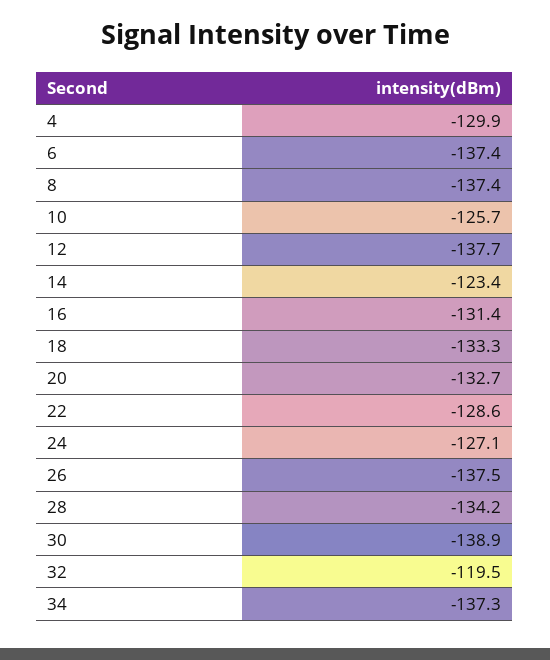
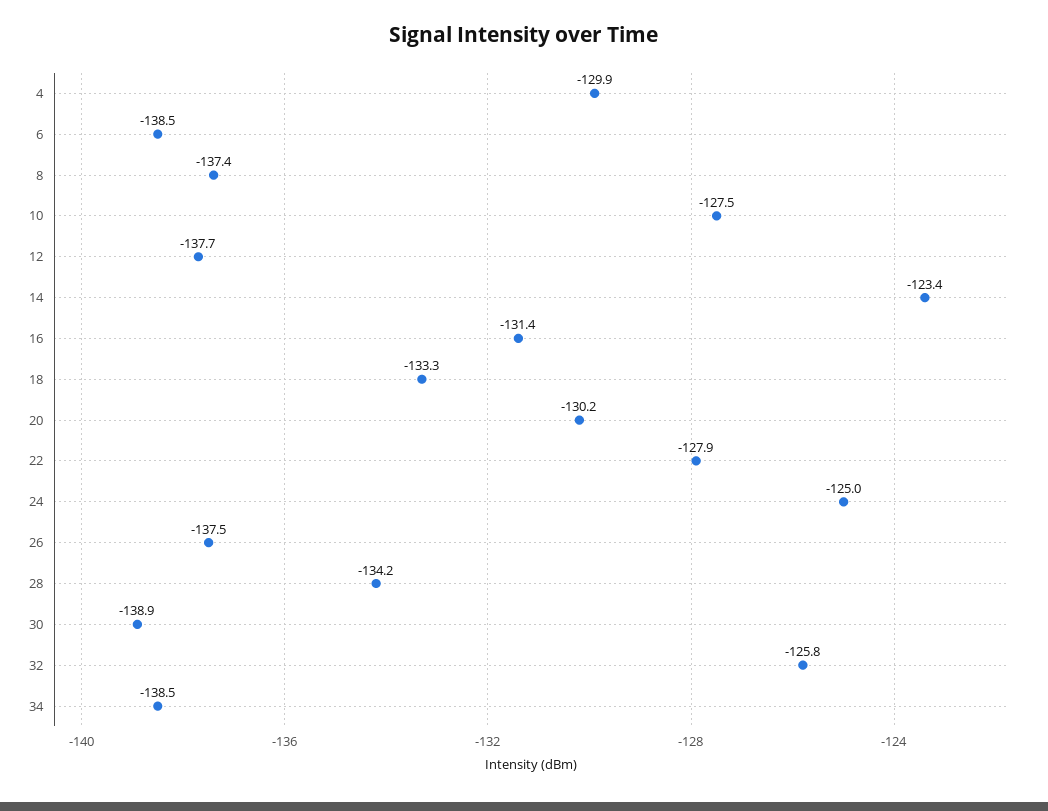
  {
    "4": -129.9,
-   "6": -137.4,
+   "6": -138.5,
    "8": -137.4,
-   "10": -125.7,
+   "10": -127.5,
    "12": -137.7,
    "14": -123.4,
    "16": -131.4,
    "18": -133.3,
-   "20": -132.7,
+   "20": -130.2,
-   "22": -128.6,
+   "22": -127.9,
-   "24": -127.1,
+   "24": -125,
    "26": -137.5,
    "28": -134.2,
    "30": -138.9,
-   "32": -119.5,
+   "32": -125.8,
-   "34": -137.3
+   "34": -138.5
  }

